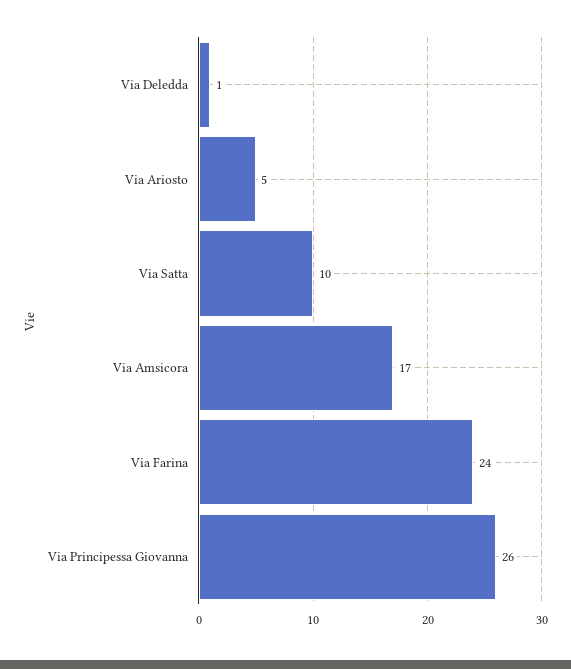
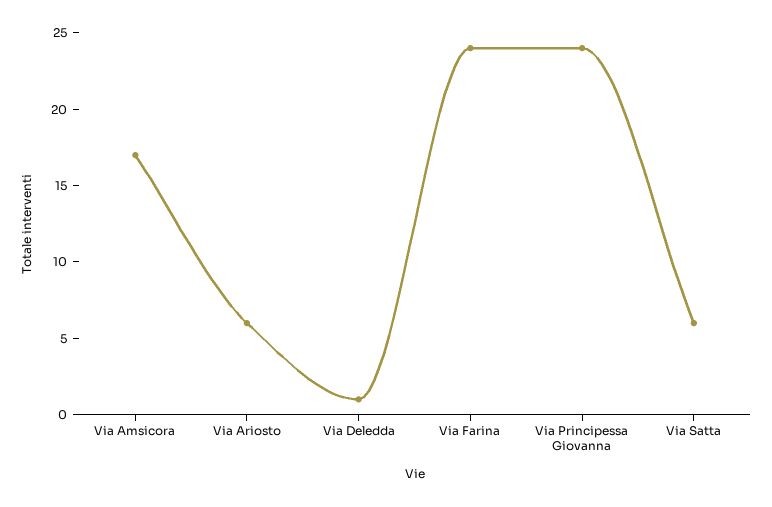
  {
    "Via Deledda": 1,
-   "Via Ariosto": 5,
+   "Via Ariosto": 6,
-   "Via Satta": 10,
+   "Via Satta": 6,
    "Via Amsicora": 17,
    "Via Farina": 24,
-   "Via Principessa Giovanna": 26
+   "Via Principessa Giovanna": 24
  }

